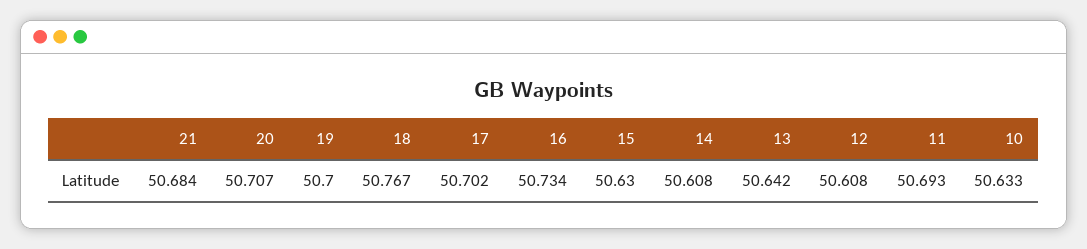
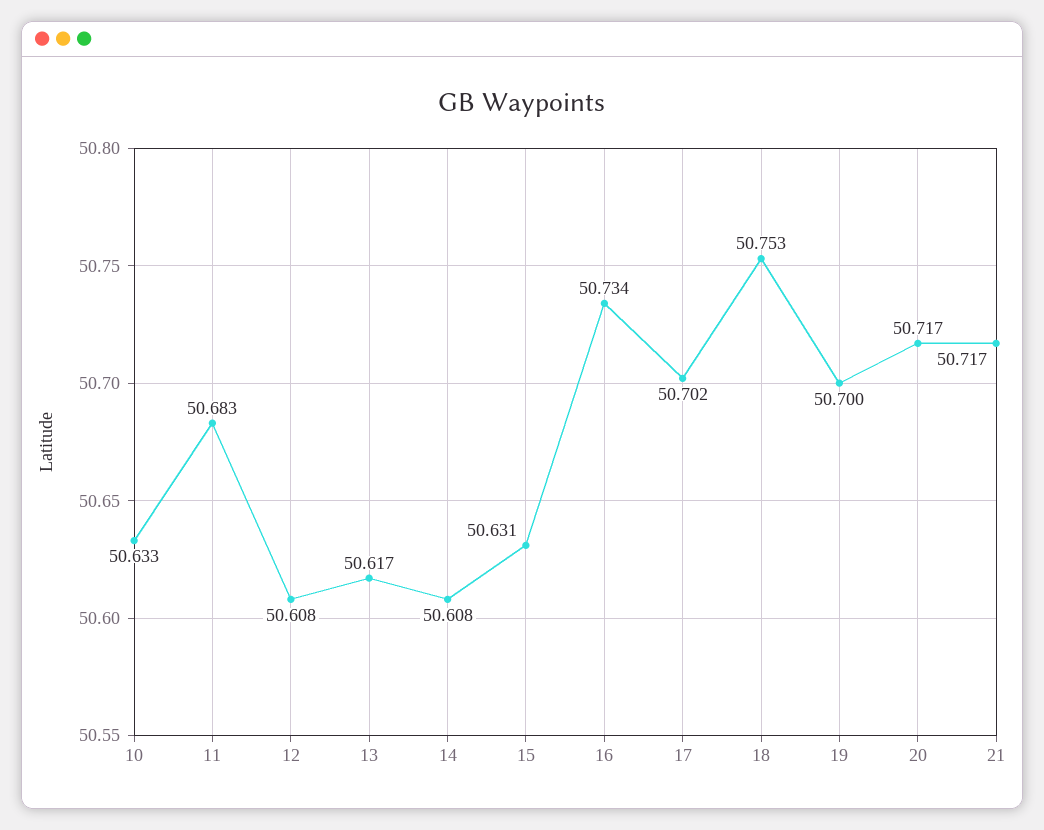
  {
-   "21": 50.684,
+   "21": 50.717,
-   "20": 50.707,
+   "20": 50.717,
    "19": 50.7,
-   "18": 50.767,
+   "18": 50.753,
    "17": 50.702,
    "16": 50.734,
-   "15": 50.63,
+   "15": 50.631,
    "14": 50.608,
-   "13": 50.642,
+   "13": 50.617,
    "12": 50.608,
-   "11": 50.693,
+   "11": 50.683,
    "10": 50.633
  }

